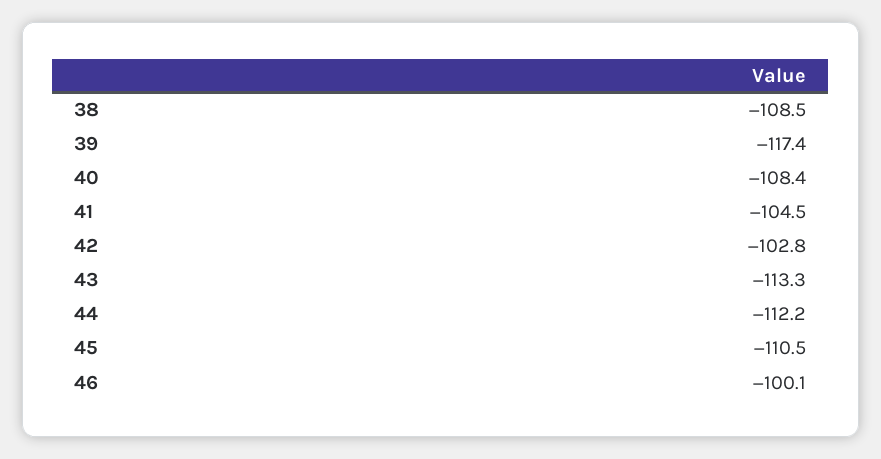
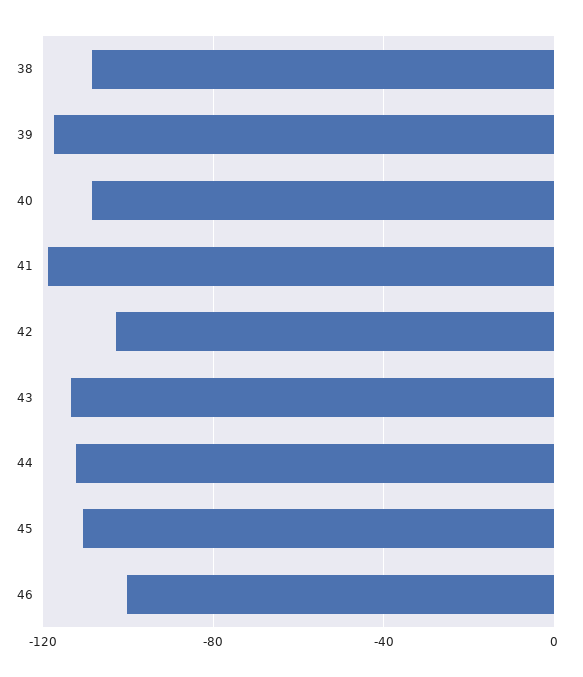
  {
    "38": -108.5,
    "39": -117.4,
    "40": -108.4,
-   "41": -104.5,
+   "41": -120,
    "42": -102.8,
    "43": -113.3,
    "44": -112.2,
    "45": -110.5,
    "46": -100.1
  }

